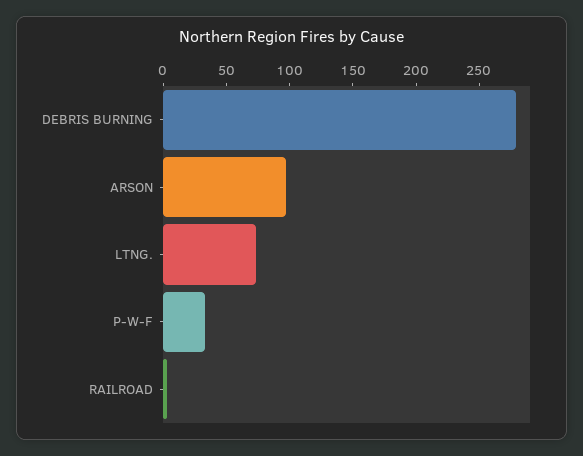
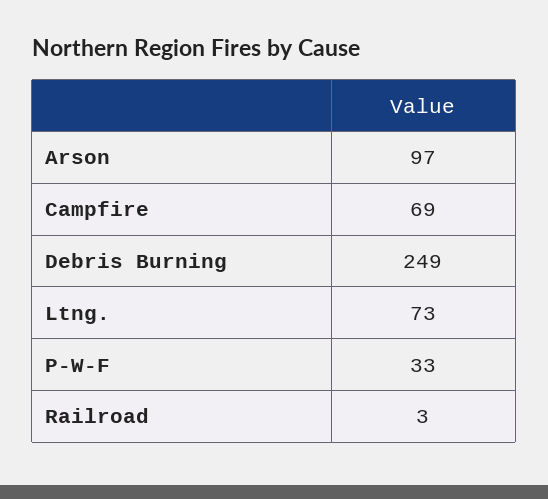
  {
-   "DEBRIS BURNING": 280,
+   "DEBRIS BURNING": 249,
    "ARSON": 97,
    "LTNG.": 73,
    "P-W-F": 33,
-   "RAILROAD": 3
+   "RAILROAD": 3,
+   "Campfire": 69
  }

